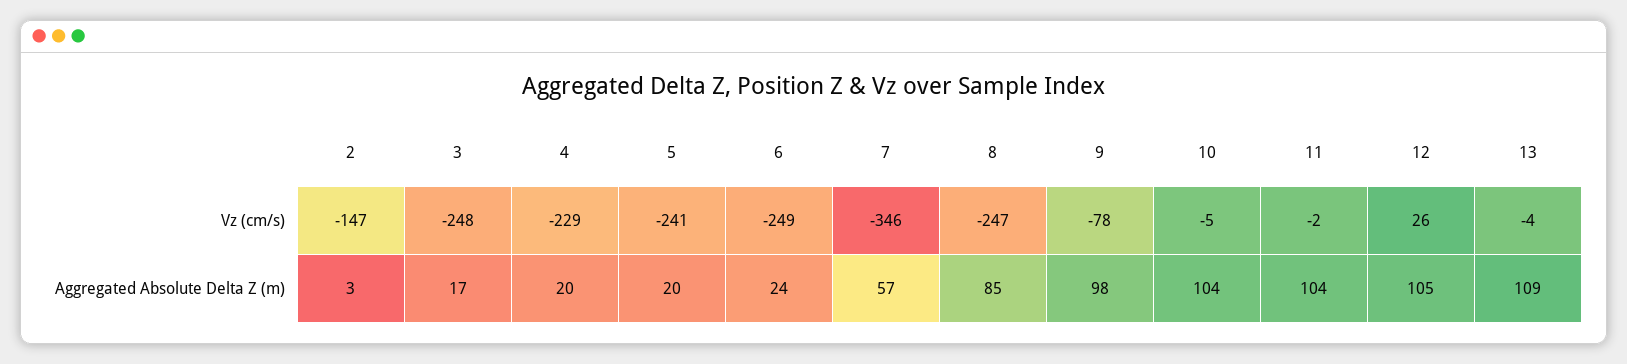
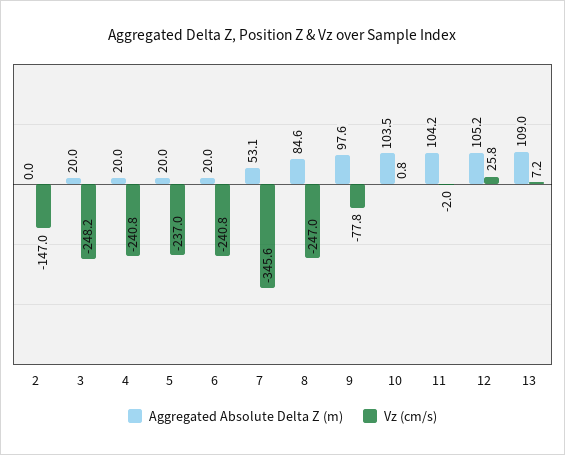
  {
    "Vz (cm/s)": {
      "2": -147,
      "3": -248.2,
-     "4": -229,
+     "4": -240.8,
-     "5": -241,
+     "5": -237,
-     "6": -249,
+     "6": -240.8,
      "7": -345.6,
      "8": -247,
      "9": -77.8,
-     "10": -5,
+     "10": 0.8,
      "11": -2,
      "12": 25.8,
-     "13": -4
+     "13": 7.2
    },
    "Aggregated Absolute Delta Z (m)": {
-     "2": 3,
+     "2": 0,
-     "3": 17,
+     "3": 20,
      "4": 20,
      "5": 20,
-     "6": 24,
+     "6": 20,
-     "7": 57,
+     "7": 53.1,
      "8": 84.6,
      "9": 97.6,
      "10": 103.5,
      "11": 104.2,
      "12": 105.2,
      "13": 109
    }
  }

